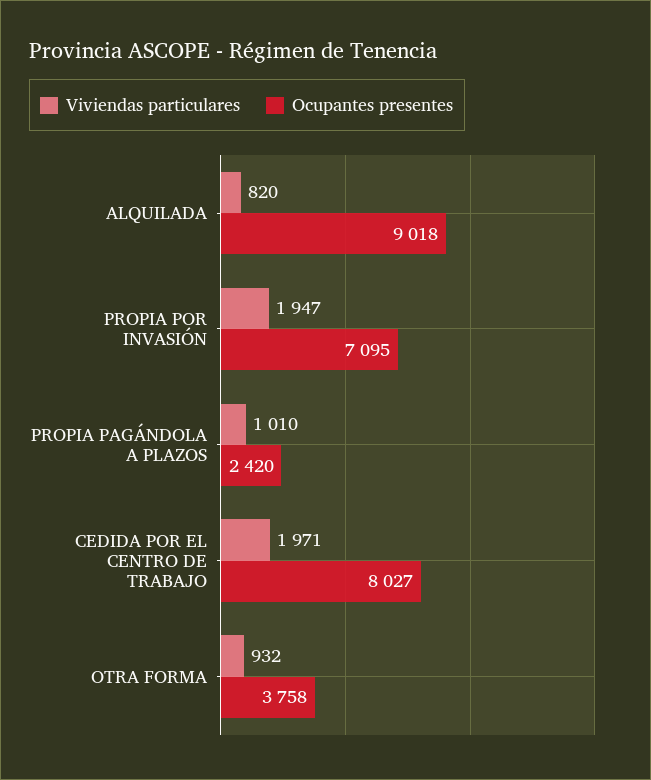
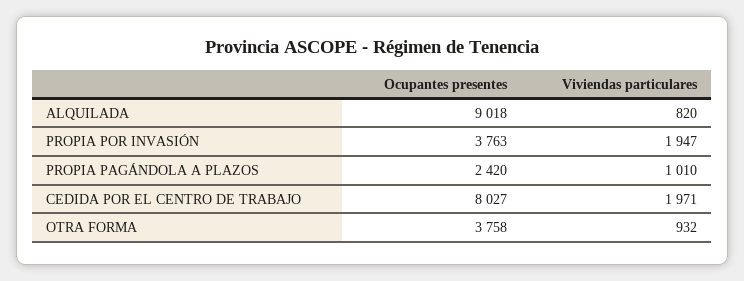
  {
    "Viviendas particulares": {
      "ALQUILADA": 820,
      "PROPIA POR INVASIÓN": 1947,
      "PROPIA PAGÁNDOLA A PLAZOS": 1010,
      "CEDIDA POR EL CENTRO DE TRABAJO": 1971,
      "OTRA FORMA": 932
    },
    "Ocupantes presentes": {
      "ALQUILADA": 9018,
-     "PROPIA POR INVASIÓN": 7095,
+     "PROPIA POR INVASIÓN": 3763,
      "PROPIA PAGÁNDOLA A PLAZOS": 2420,
      "CEDIDA POR EL CENTRO DE TRABAJO": 8027,
      "OTRA FORMA": 3758
    }
  }

